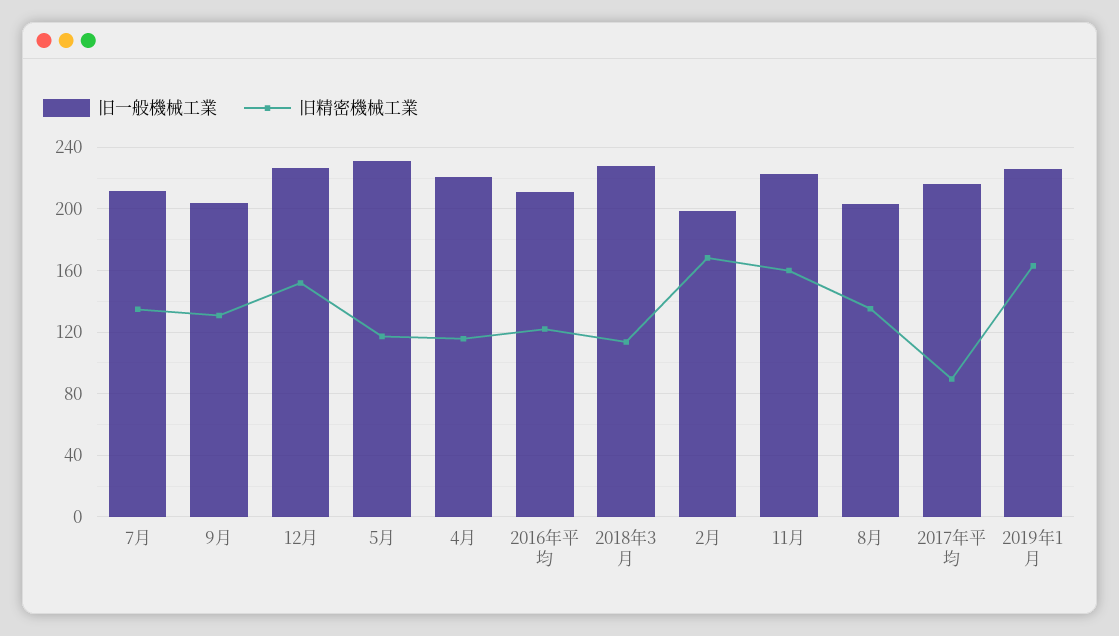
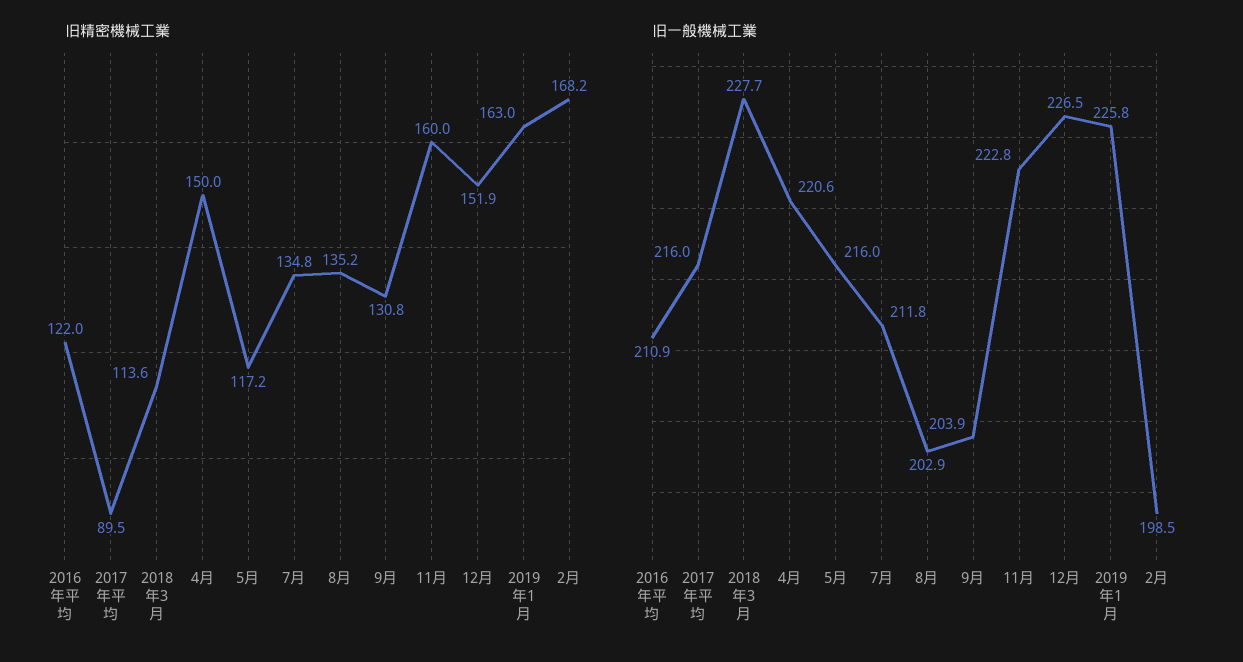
  {
    "旧一般機械工業": {
      "7月": 211.8,
      "9月": 203.9,
      "12月": 226.5,
-     "5月": 230,
+     "5月": 216,
      "4月": 220.6,
      "2016年平均": 210.9,
      "2018年3月": 227.7,
      "2月": 198.5,
      "11月": 222.8,
      "8月": 202.9,
      "2017年平均": 216,
      "2019年1月": 225.8
    },
    "旧精密機械工業": {
      "7月": 134.8,
      "9月": 130.8,
      "12月": 151.9,
      "5月": 117.2,
-     "4月": 115,
+     "4月": 150,
      "2016年平均": 122,
      "2018年3月": 113.6,
      "2月": 168.2,
      "11月": 160,
      "8月": 135.2,
      "2017年平均": 89.5,
      "2019年1月": 163
    }
  }

